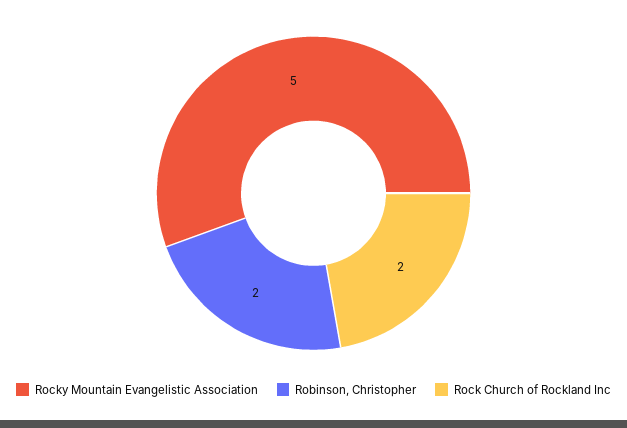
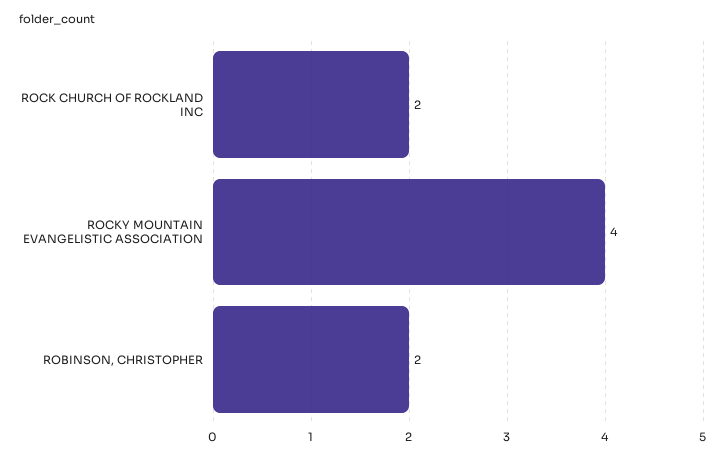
  {
-   "Rocky Mountain Evangelistic Association": 5,
+   "Rocky Mountain Evangelistic Association": 4,
    "Robinson, Christopher": 2,
    "Rock Church of Rockland Inc": 2
  }

